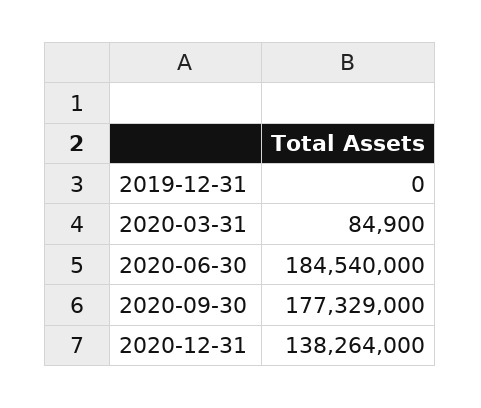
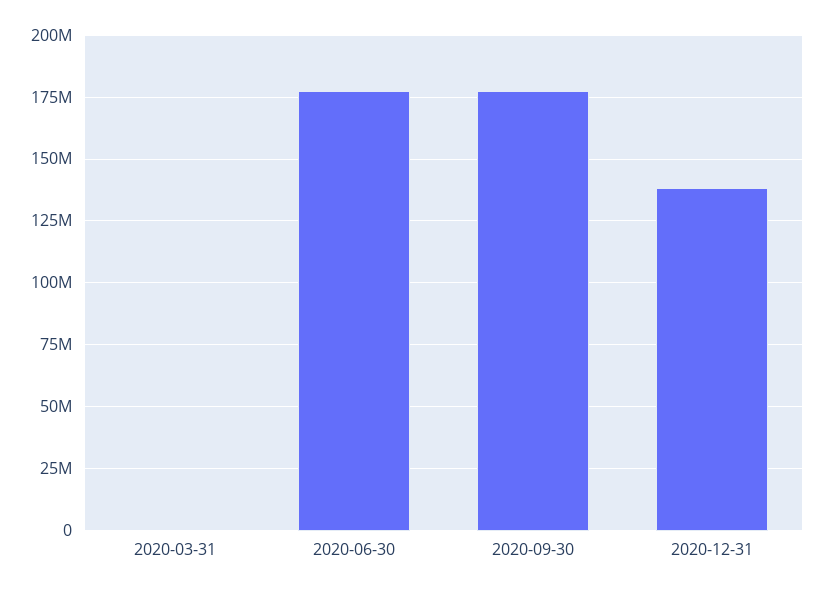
  {
-   "2019-12-31": 0,
    "2020-03-31": 84900,
-   "2020-06-30": 184540000,
+   "2020-06-30": 177500000,
    "2020-09-30": 177329000,
    "2020-12-31": 138264000
  }

